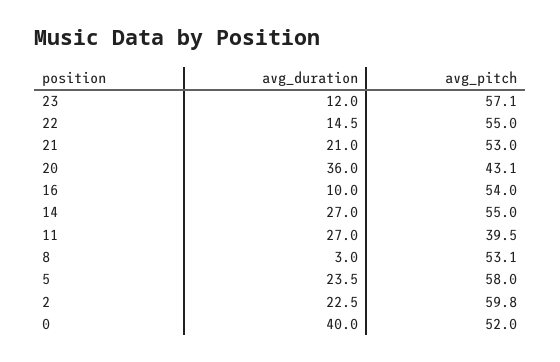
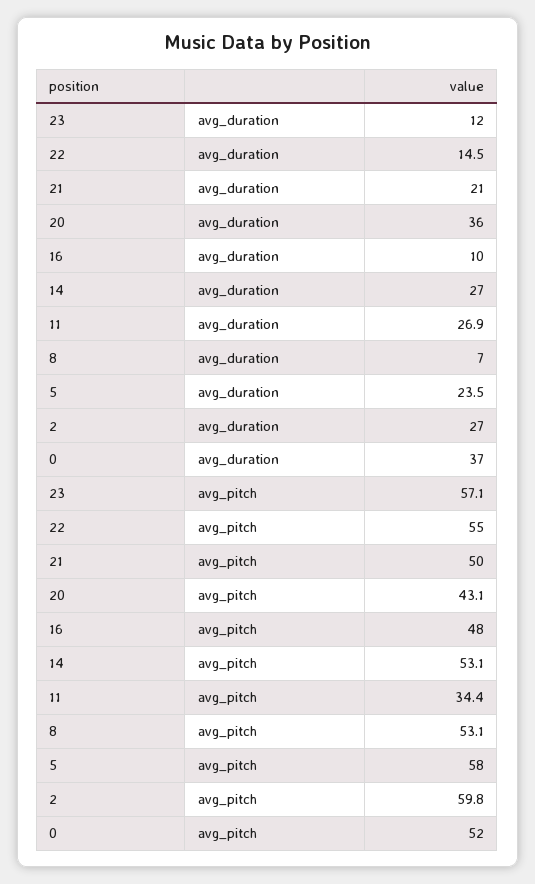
  {
    "avg_duration": {
      "23": 12,
      "22": 14.5,
      "21": 21,
      "20": 36,
      "16": 10,
      "14": 27,
-     "11": 27,
+     "11": 26.9,
-     "8": 3,
+     "8": 7,
      "5": 23.5,
-     "2": 22.5,
+     "2": 27,
-     "0": 40
+     "0": 37
    },
    "avg_pitch": {
      "23": 57.1,
      "22": 55,
-     "21": 53,
+     "21": 50,
      "20": 43.1,
-     "16": 54,
+     "16": 48,
-     "14": 55,
+     "14": 53.1,
-     "11": 39.5,
+     "11": 34.4,
      "8": 53.1,
      "5": 58,
      "2": 59.8,
      "0": 52
    }
  }

